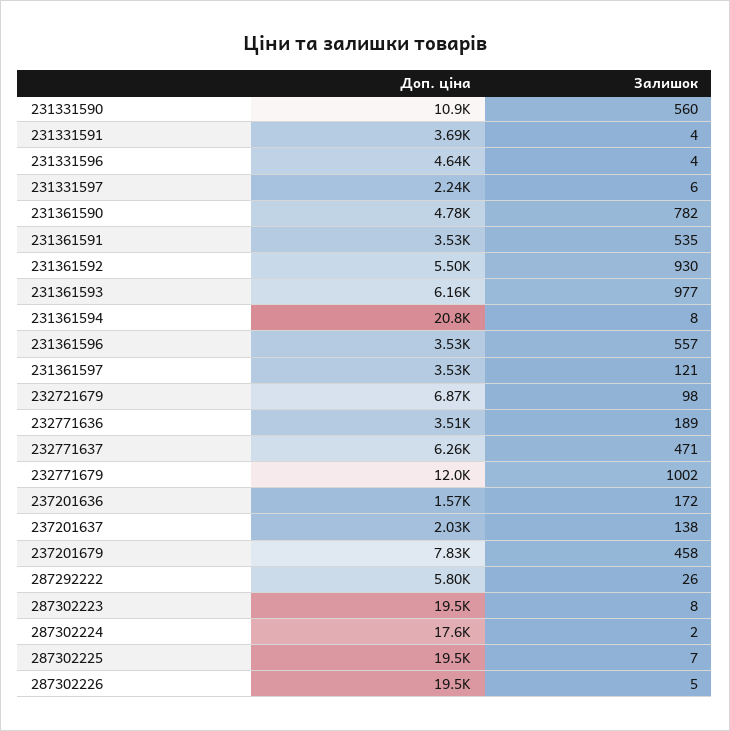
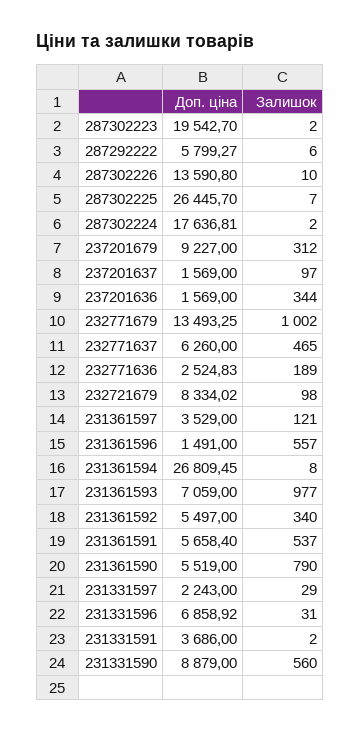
  {
    "Доп. ціна": {
-     "231331590": 10900,
+     "231331590": 8879,
      "231331591": 3686,
-     "231331596": 4640,
+     "231331596": 6858.92,
      "231331597": 2243,
-     "231361590": 4780,
+     "231361590": 5519,
-     "231361591": 3530,
+     "231361591": 5658.4,
      "231361592": 5497,
-     "231361593": 6160,
+     "231361593": 7059,
-     "231361594": 20800,
+     "231361594": 26809.45,
-     "231361596": 3530,
+     "231361596": 1491,
      "231361597": 3529,
-     "232721679": 6870,
+     "232721679": 8334.02,
-     "232771636": 3510,
+     "232771636": 2524.83,
      "232771637": 6260,
-     "232771679": 12000,
+     "232771679": 13493.25,
      "237201636": 1569,
-     "237201637": 2030,
+     "237201637": 1569,
-     "237201679": 7830,
+     "237201679": 9227,
      "287292222": 5799.27,
      "287302223": 19542.7,
      "287302224": 17636.81,
-     "287302225": 19500,
+     "287302225": 26445.7,
-     "287302226": 19500
+     "287302226": 13590.8
    },
    "Залишок": {
      "231331590": 560,
-     "231331591": 4,
+     "231331591": 2,
-     "231331596": 4,
+     "231331596": 31,
-     "231331597": 6,
+     "231331597": 29,
-     "231361590": 782,
+     "231361590": 790,
-     "231361591": 535,
+     "231361591": 537,
-     "231361592": 930,
+     "231361592": 340,
      "231361593": 977,
      "231361594": 8,
      "231361596": 557,
      "231361597": 121,
      "232721679": 98,
      "232771636": 189,
-     "232771637": 471,
+     "232771637": 465,
      "232771679": 1002,
-     "237201636": 172,
+     "237201636": 344,
-     "237201637": 138,
+     "237201637": 97,
-     "237201679": 458,
+     "237201679": 312,
-     "287292222": 26,
+     "287292222": 6,
-     "287302223": 8,
+     "287302223": 2,
      "287302224": 2,
      "287302225": 7,
-     "287302226": 5
+     "287302226": 10
    }
  }

